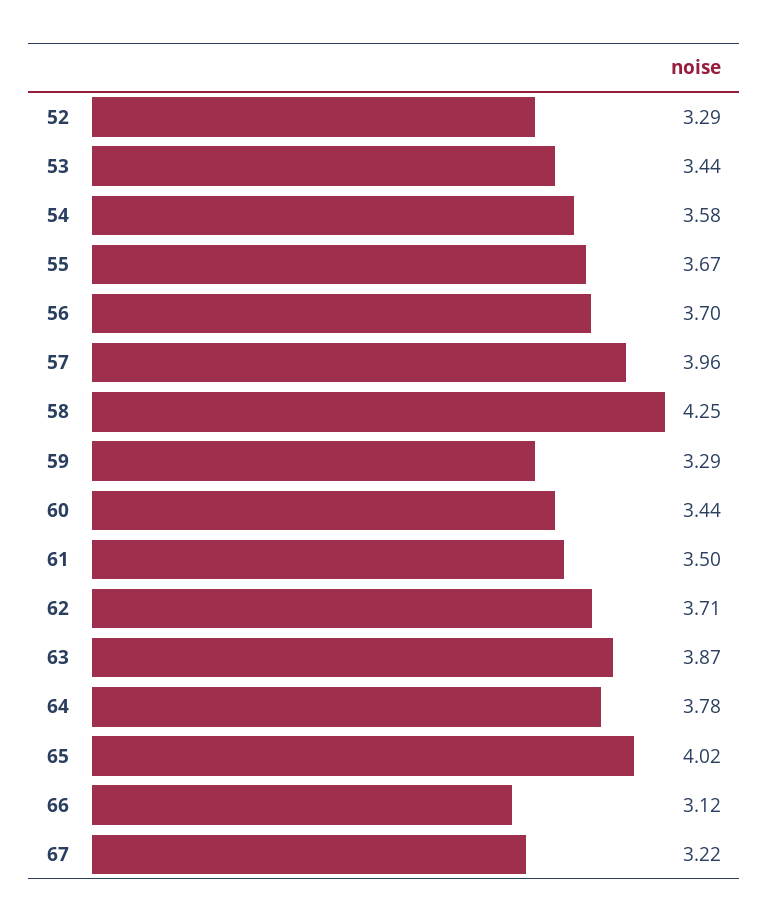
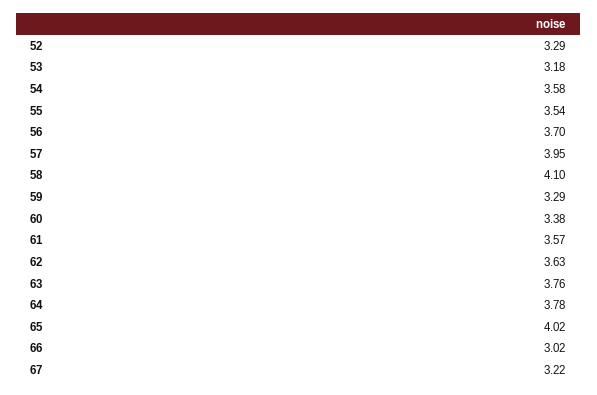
  {
    "52": 3.29,
-   "53": 3.44,
+   "53": 3.18,
    "54": 3.58,
-   "55": 3.67,
+   "55": 3.54,
    "56": 3.7,
-   "57": 3.96,
+   "57": 3.95,
-   "58": 4.25,
+   "58": 4.1,
    "59": 3.29,
-   "60": 3.44,
+   "60": 3.38,
-   "61": 3.5,
+   "61": 3.57,
-   "62": 3.71,
+   "62": 3.63,
-   "63": 3.87,
+   "63": 3.76,
    "64": 3.78,
    "65": 4.02,
-   "66": 3.12,
+   "66": 3.02,
    "67": 3.22
  }

